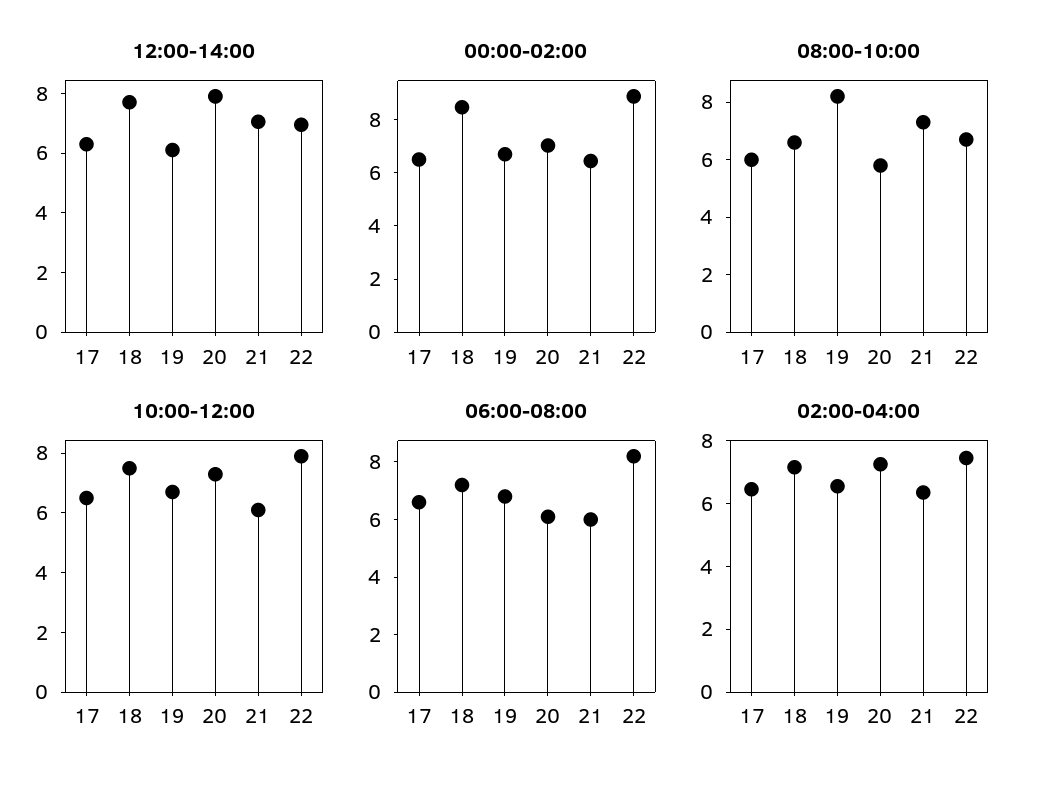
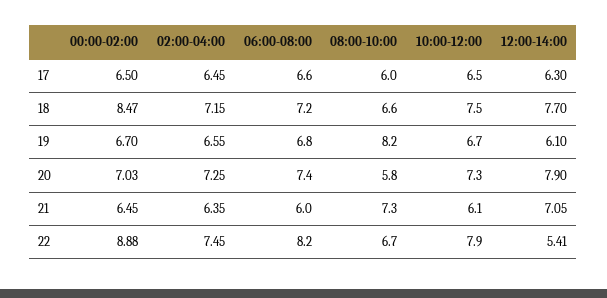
  {
    "12:00-14:00": {
      "17": 6.3,
      "18": 7.7,
      "19": 6.1,
      "20": 7.9,
      "21": 7.05,
-     "22": 7
+     "22": 5.41
    },
    "00:00-02:00": {
      "17": 6.5,
      "18": 8.47,
      "19": 6.7,
      "20": 7.03,
      "21": 6.45,
      "22": 8.88
    },
    "08:00-10:00": {
      "17": 6,
      "18": 6.6,
      "19": 8.2,
      "20": 5.8,
      "21": 7.3,
      "22": 6.7
    },
    "10:00-12:00": {
      "17": 6.5,
      "18": 7.5,
      "19": 6.7,
      "20": 7.3,
      "21": 6.1,
      "22": 7.9
    },
    "06:00-08:00": {
      "17": 6.6,
      "18": 7.2,
      "19": 6.8,
-     "20": 6,
+     "20": 7.4,
      "21": 6,
      "22": 8.2
    },
    "02:00-04:00": {
      "17": 6.45,
      "18": 7.15,
      "19": 6.55,
      "20": 7.25,
      "21": 6.35,
      "22": 7.45
    }
  }

